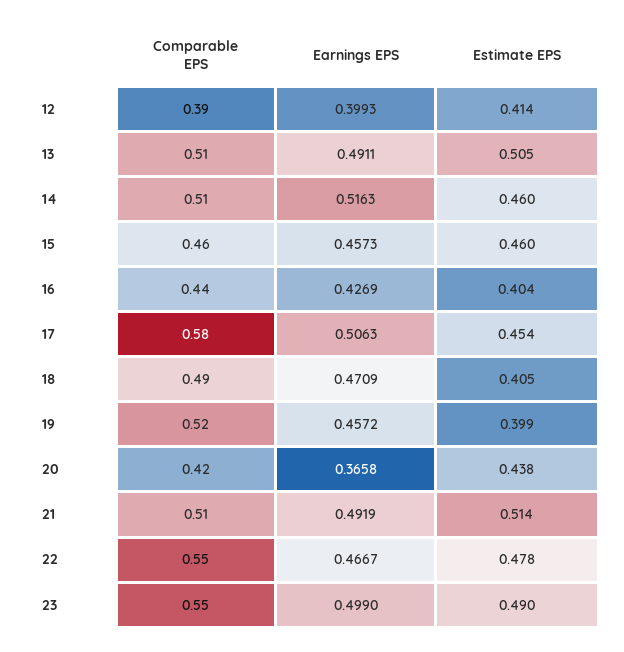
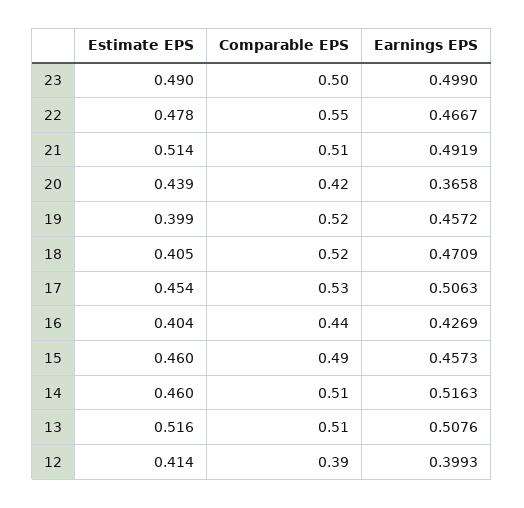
  {
    "Comparable EPS": {
      "12": 0.39,
      "13": 0.51,
      "14": 0.51,
-     "15": 0.46,
+     "15": 0.49,
      "16": 0.44,
-     "17": 0.58,
+     "17": 0.53,
-     "18": 0.49,
+     "18": 0.52,
      "19": 0.52,
      "20": 0.42,
      "21": 0.51,
      "22": 0.55,
-     "23": 0.55
+     "23": 0.5
    },
    "Earnings EPS": {
      "12": 0.3993,
-     "13": 0.4911,
+     "13": 0.5076,
      "14": 0.5163,
      "15": 0.4573,
      "16": 0.4269,
      "17": 0.5063,
      "18": 0.4709,
      "19": 0.4572,
      "20": 0.3658,
      "21": 0.4919,
      "22": 0.4667,
      "23": 0.499
    },
    "Estimate EPS": {
      "12": 0.414,
-     "13": 0.505,
+     "13": 0.516,
      "14": 0.46,
      "15": 0.46,
      "16": 0.404,
      "17": 0.454,
      "18": 0.405,
      "19": 0.399,
-     "20": 0.438,
+     "20": 0.439,
      "21": 0.514,
      "22": 0.478,
      "23": 0.49
    }
  }

